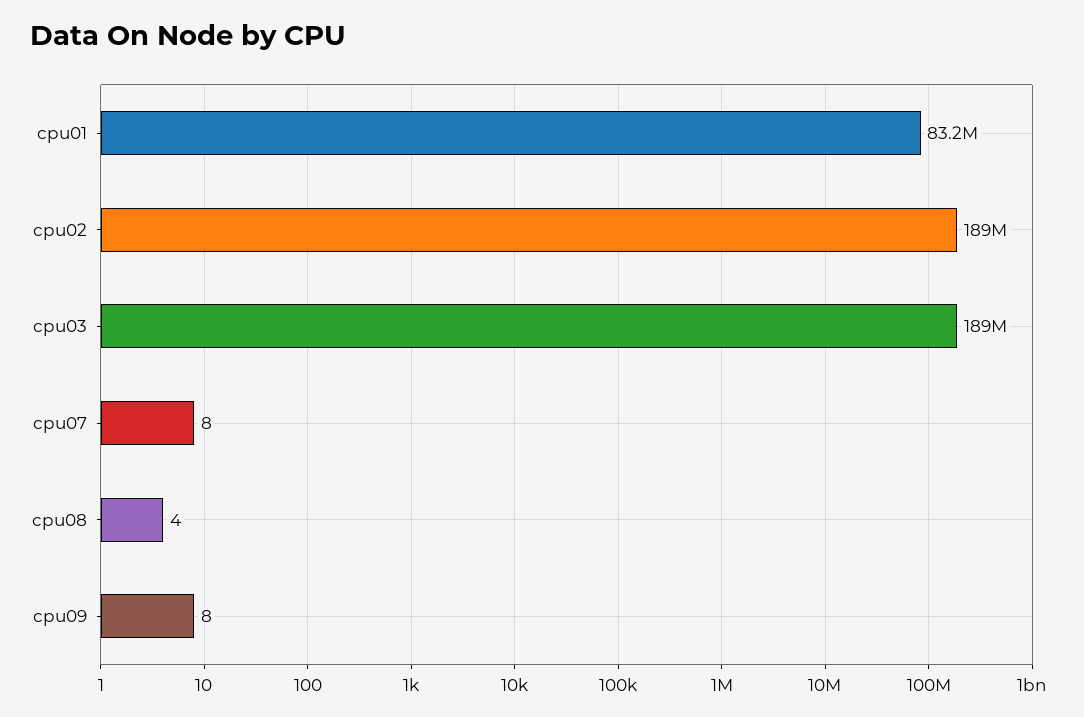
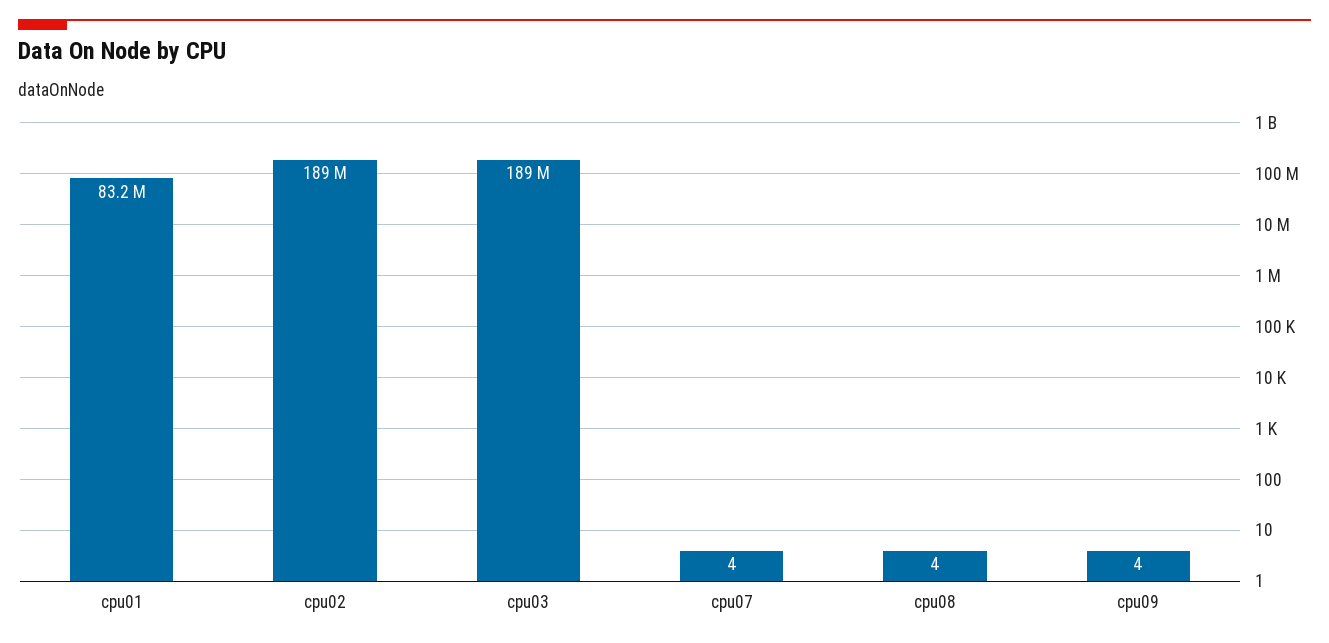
  {
    "cpu01": 83200000,
    "cpu02": 189000000,
    "cpu03": 189000000,
-   "cpu07": 8,
+   "cpu07": 4,
    "cpu08": 4,
-   "cpu09": 8
+   "cpu09": 4
  }

